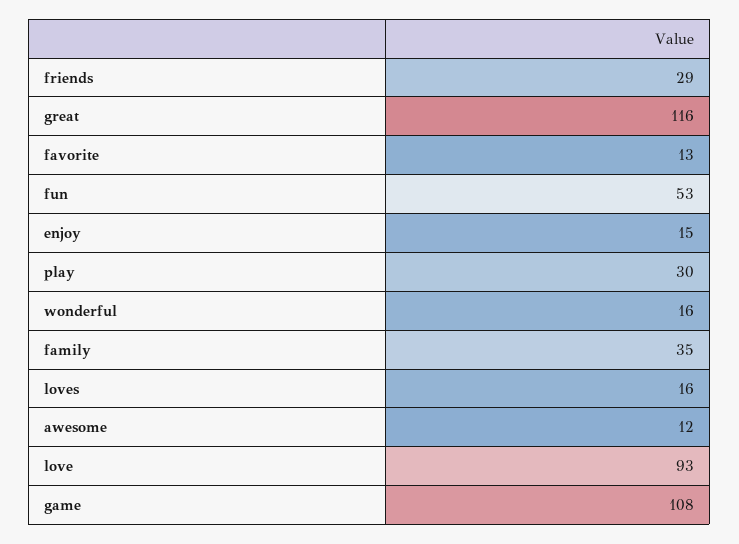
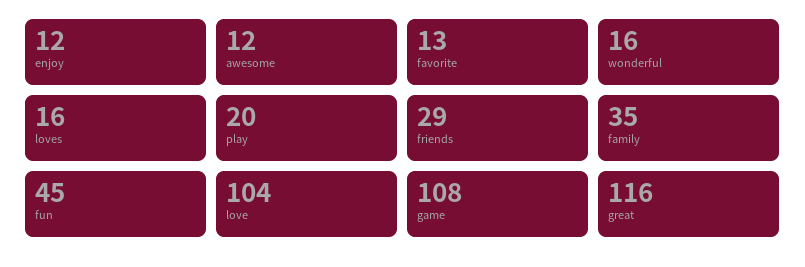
  {
    "friends": 29,
    "great": 116,
    "favorite": 13,
-   "fun": 53,
+   "fun": 45,
-   "enjoy": 15,
+   "enjoy": 12,
-   "play": 30,
+   "play": 20,
    "wonderful": 16,
    "family": 35,
    "loves": 16,
    "awesome": 12,
-   "love": 93,
+   "love": 104,
    "game": 108
  }

